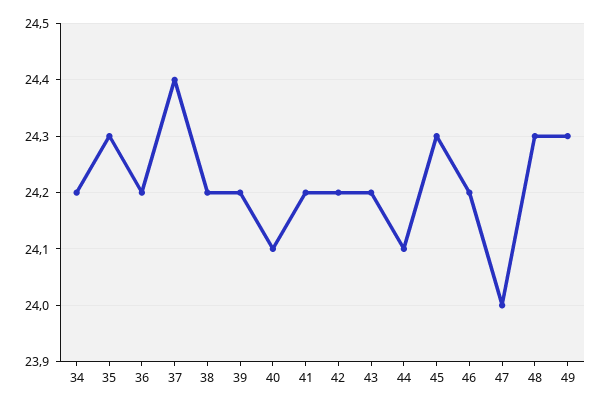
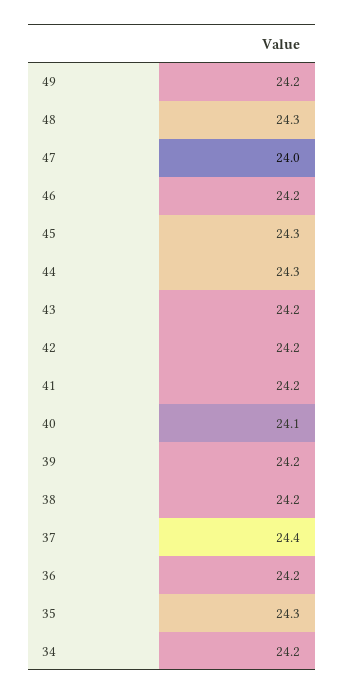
  {
    "34": 24.2,
    "35": 24.3,
    "36": 24.2,
    "37": 24.4,
    "38": 24.2,
    "39": 24.2,
    "40": 24.1,
    "41": 24.2,
    "42": 24.2,
    "43": 24.2,
-   "44": 24.1,
+   "44": 24.3,
    "45": 24.3,
    "46": 24.2,
    "47": 24,
    "48": 24.3,
-   "49": 24.3
+   "49": 24.2
  }

